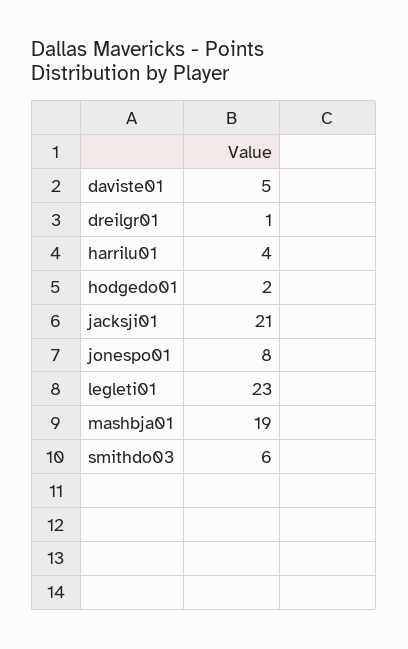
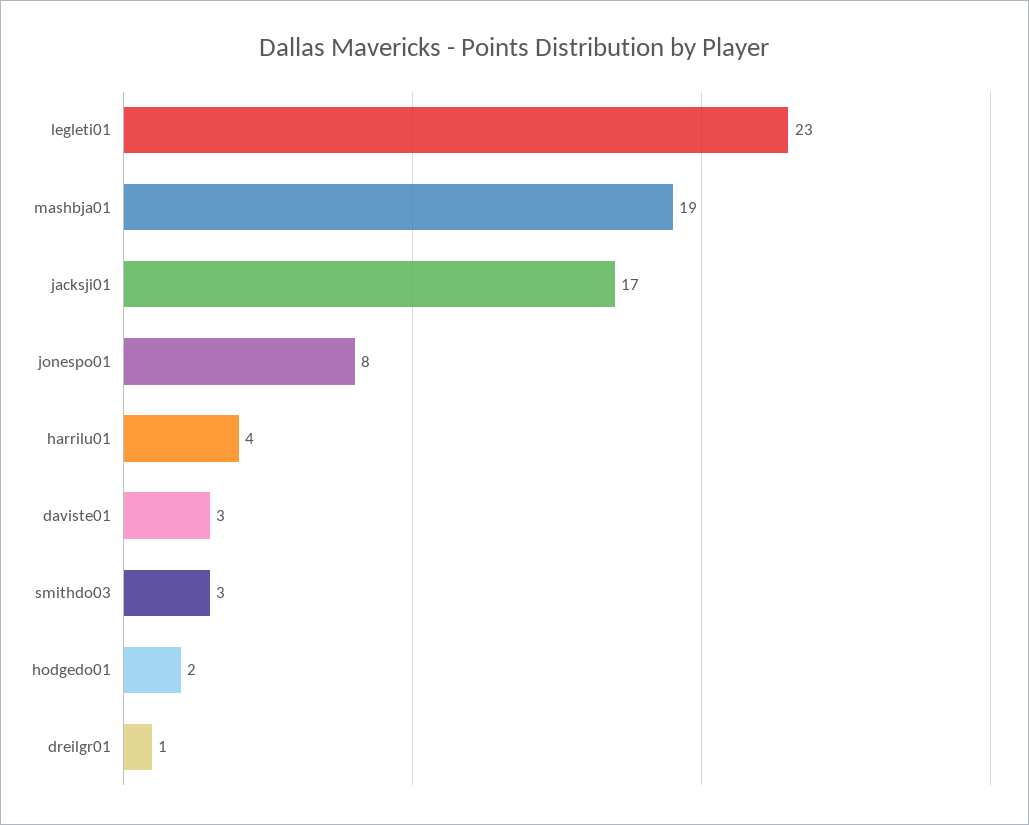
  {
-   "daviste01": 5,
+   "daviste01": 3,
    "dreilgr01": 1,
    "harrilu01": 4,
    "hodgedo01": 2,
-   "jacksji01": 21,
+   "jacksji01": 17,
    "jonespo01": 8,
    "legleti01": 23,
    "mashbja01": 19,
-   "smithdo03": 6
+   "smithdo03": 3
  }

